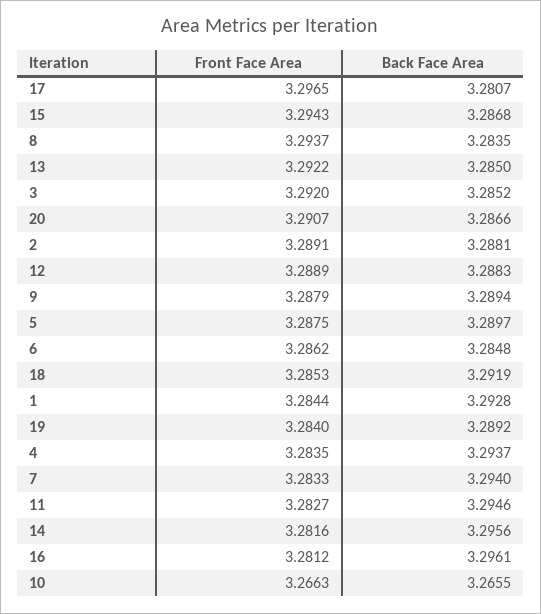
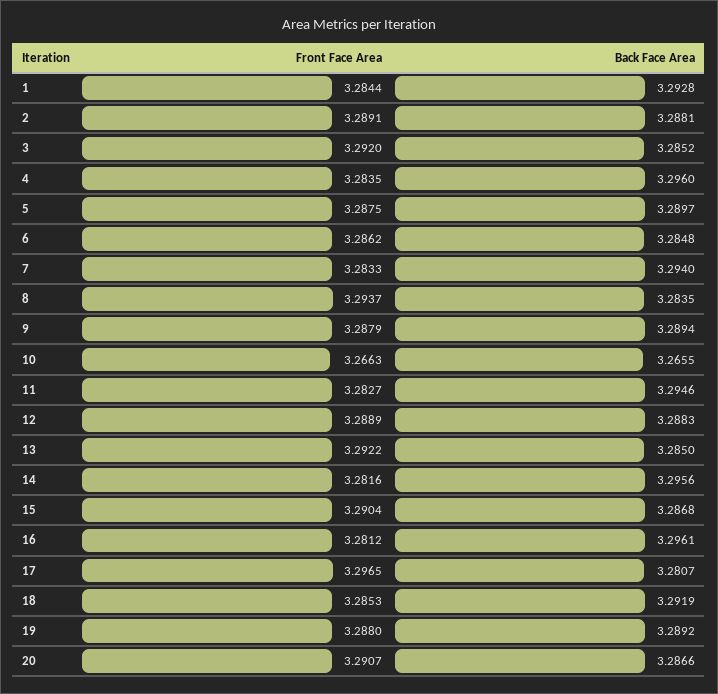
  {
    "Front Face Area": {
      "17": 3.2965,
-     "15": 3.2943,
+     "15": 3.2904,
      "8": 3.2937,
      "13": 3.2922,
      "3": 3.292,
      "20": 3.2907,
      "2": 3.2891,
      "12": 3.2889,
      "9": 3.2879,
      "5": 3.2875,
      "6": 3.2862,
      "18": 3.2853,
      "1": 3.2844,
-     "19": 3.284,
+     "19": 3.288,
      "4": 3.2835,
      "7": 3.2833,
      "11": 3.2827,
      "14": 3.2816,
      "16": 3.2812,
      "10": 3.2663
    },
    "Back Face Area": {
      "17": 3.2807,
      "15": 3.2868,
      "8": 3.2835,
      "13": 3.285,
      "3": 3.2852,
      "20": 3.2866,
      "2": 3.2881,
      "12": 3.2883,
      "9": 3.2894,
      "5": 3.2897,
      "6": 3.2848,
      "18": 3.2919,
      "1": 3.2928,
      "19": 3.2892,
-     "4": 3.2937,
+     "4": 3.296,
      "7": 3.294,
      "11": 3.2946,
      "14": 3.2956,
      "16": 3.2961,
      "10": 3.2655
    }
  }

